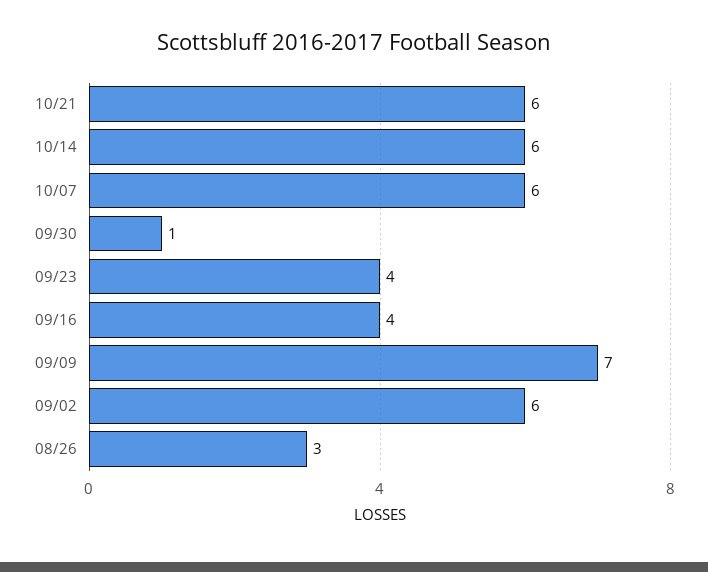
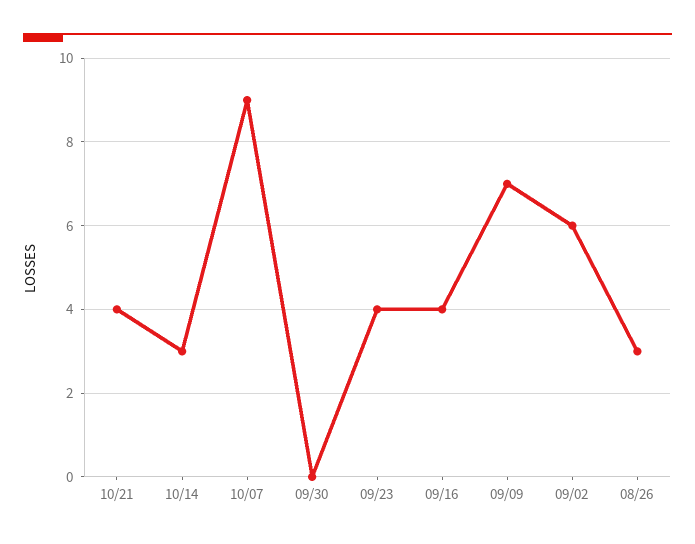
  {
-   "10/21": 6,
+   "10/21": 4,
-   "10/14": 6,
+   "10/14": 3,
-   "10/07": 6,
+   "10/07": 9,
-   "09/30": 1,
+   "09/30": 0,
    "09/23": 4,
    "09/16": 4,
    "09/09": 7,
    "09/02": 6,
    "08/26": 3
  }

